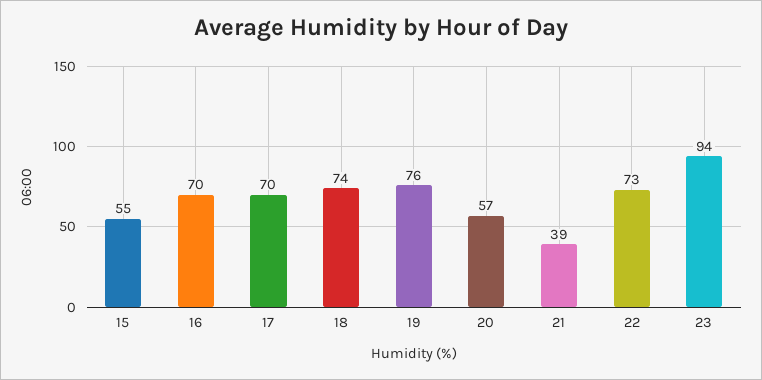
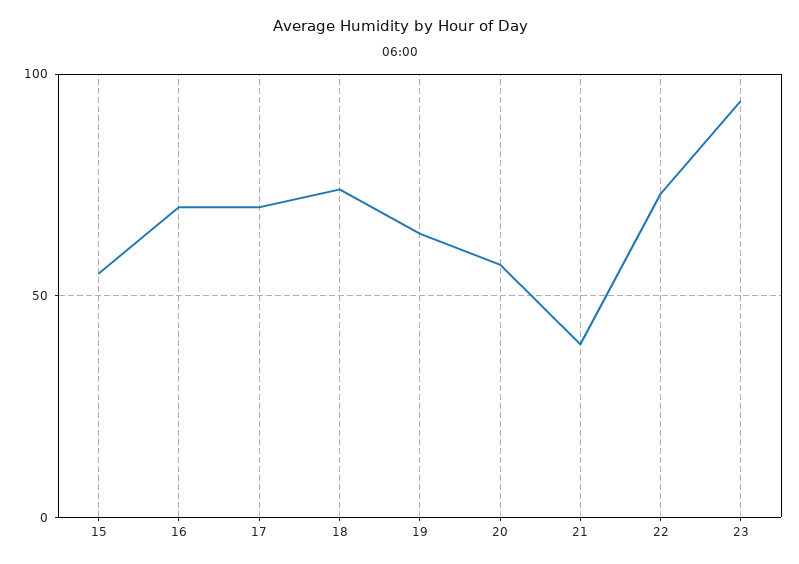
  {
    "15": 55,
    "16": 70,
    "17": 70,
    "18": 74,
-   "19": 76,
+   "19": 65,
    "20": 57,
    "21": 39,
    "22": 73,
    "23": 94
  }

